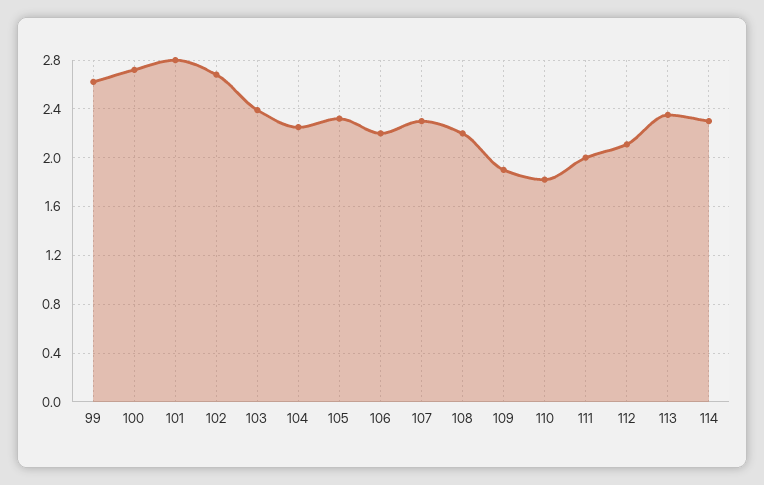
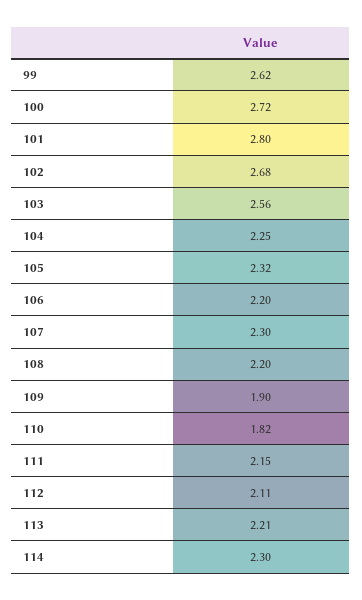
  {
    "99": 2.62,
    "100": 2.72,
    "101": 2.8,
    "102": 2.68,
-   "103": 2.4,
+   "103": 2.56,
    "104": 2.25,
    "105": 2.32,
    "106": 2.2,
    "107": 2.3,
    "108": 2.2,
    "109": 1.9,
    "110": 1.82,
-   "111": 2,
+   "111": 2.15,
    "112": 2.11,
-   "113": 2.35,
+   "113": 2.21,
    "114": 2.3
  }

